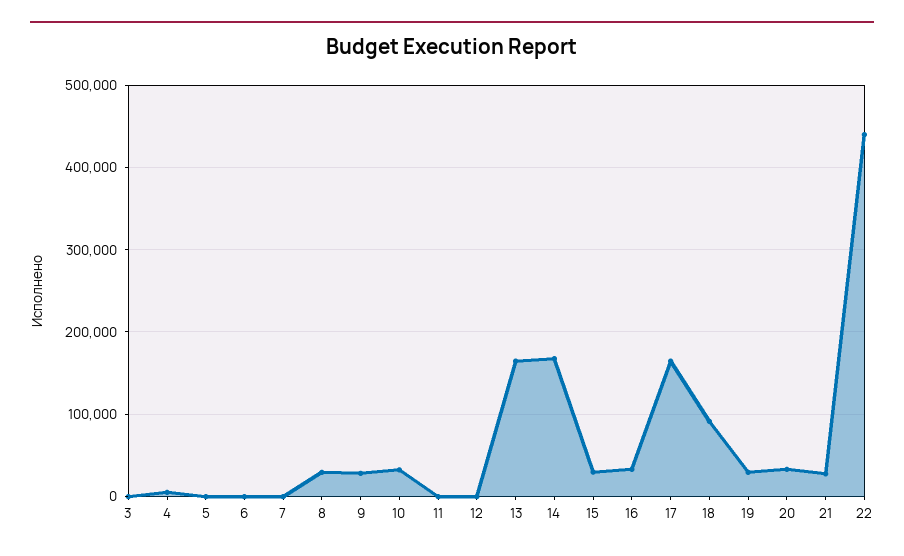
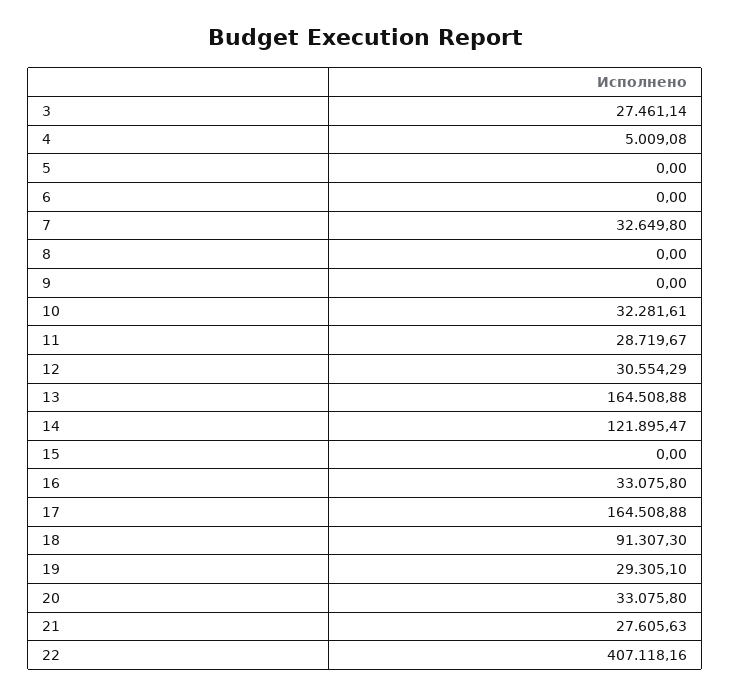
  {
-   "3": 0,
+   "3": 27461.14,
    "4": 5009.08,
    "5": 0,
    "6": 0,
-   "7": 0,
+   "7": 32649.8,
-   "8": 30000,
+   "8": 0,
-   "9": 30000,
+   "9": 0,
    "10": 32281.61,
-   "11": 0,
+   "11": 28719.67,
-   "12": 0,
+   "12": 30554.29,
    "13": 164508.88,
-   "14": 170000,
+   "14": 121895.47,
-   "15": 30000,
+   "15": 0,
    "16": 33075.8,
    "17": 164508.88,
    "18": 91307.3,
    "19": 29305.1,
    "20": 33075.8,
    "21": 27605.63,
-   "22": 440000
+   "22": 407118.16
  }

